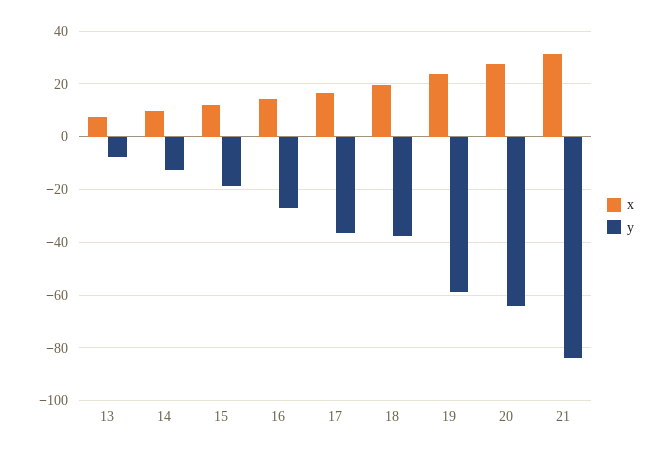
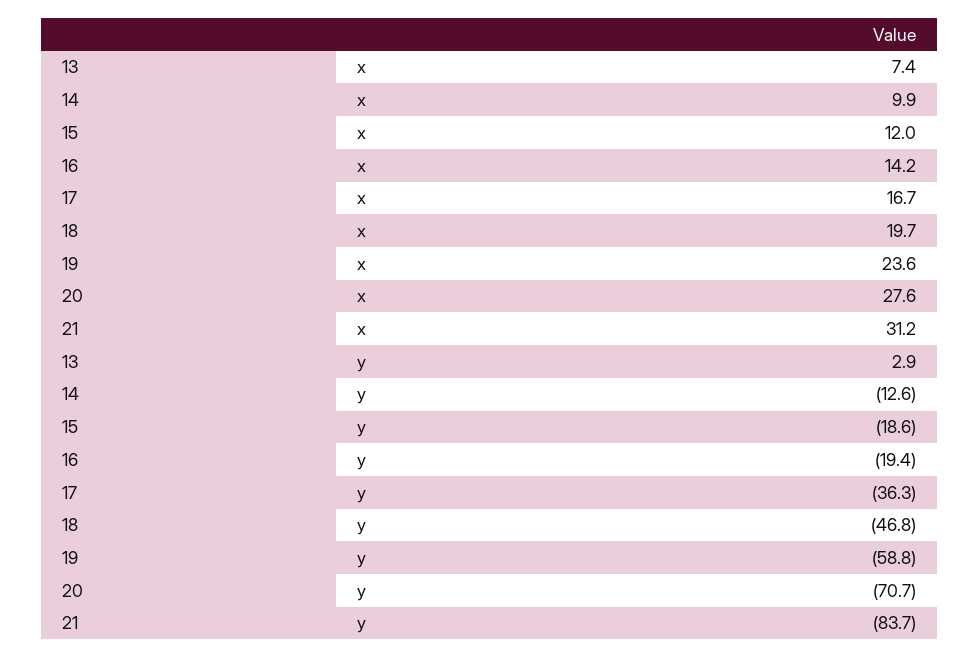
  {
    "x": {
      "13": 7.4,
      "14": 9.9,
      "15": 12,
      "16": 14.2,
      "17": 16.7,
      "18": 19.7,
      "19": 23.6,
      "20": 27.6,
      "21": 31.2
    },
    "y": {
-     "13": -7.5,
+     "13": 2.9,
      "14": -12.6,
      "15": -18.6,
-     "16": -27.5,
+     "16": -19.4,
      "17": -36.3,
-     "18": -37.5,
+     "18": -46.8,
      "19": -58.8,
-     "20": -65,
+     "20": -70.7,
      "21": -83.7
    }
  }

